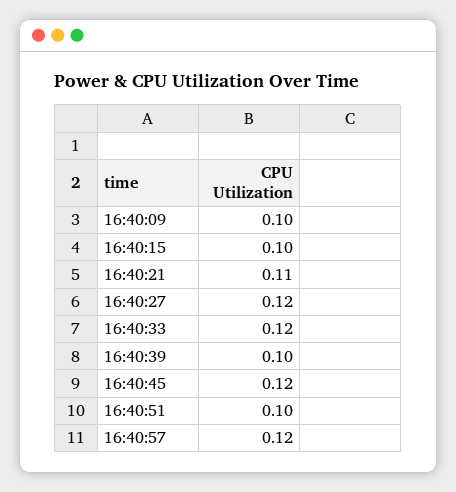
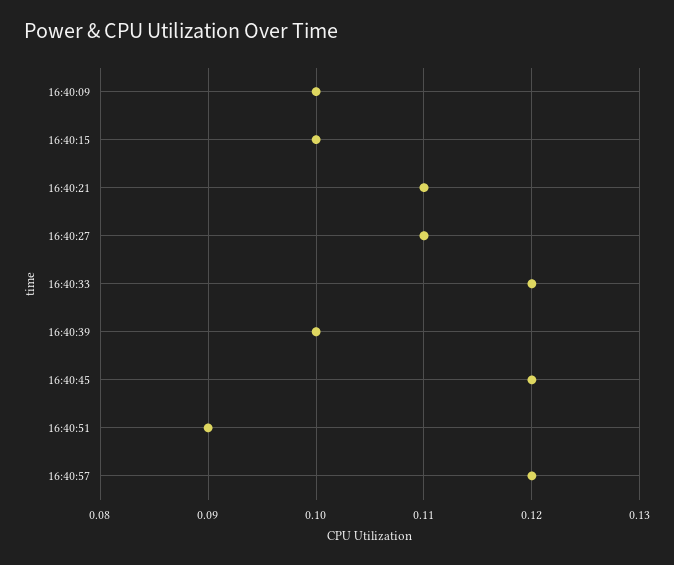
  {
    "16:40:09": 0.1,
    "16:40:15": 0.1,
    "16:40:21": 0.11,
-   "16:40:27": 0.12,
+   "16:40:27": 0.11,
    "16:40:33": 0.12,
    "16:40:39": 0.1,
    "16:40:45": 0.12,
-   "16:40:51": 0.1,
+   "16:40:51": 0.09,
    "16:40:57": 0.12
  }

